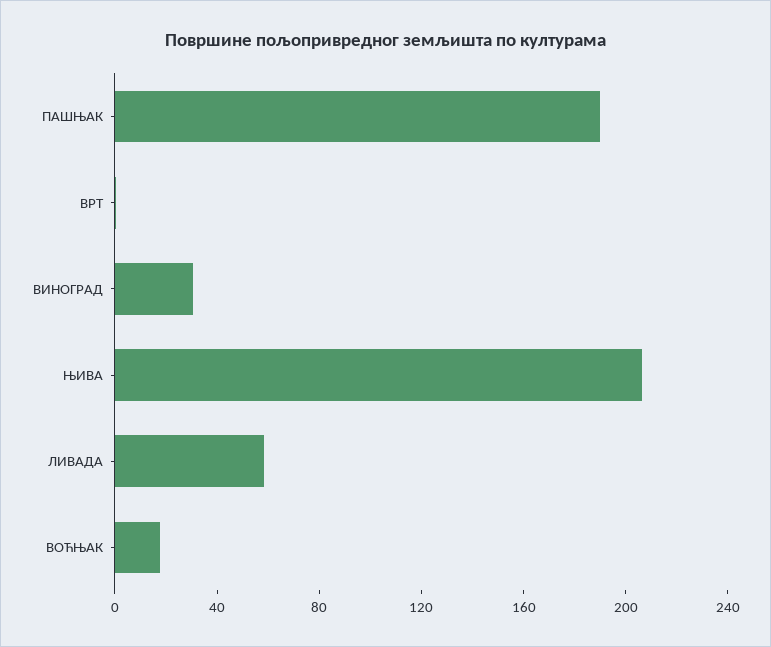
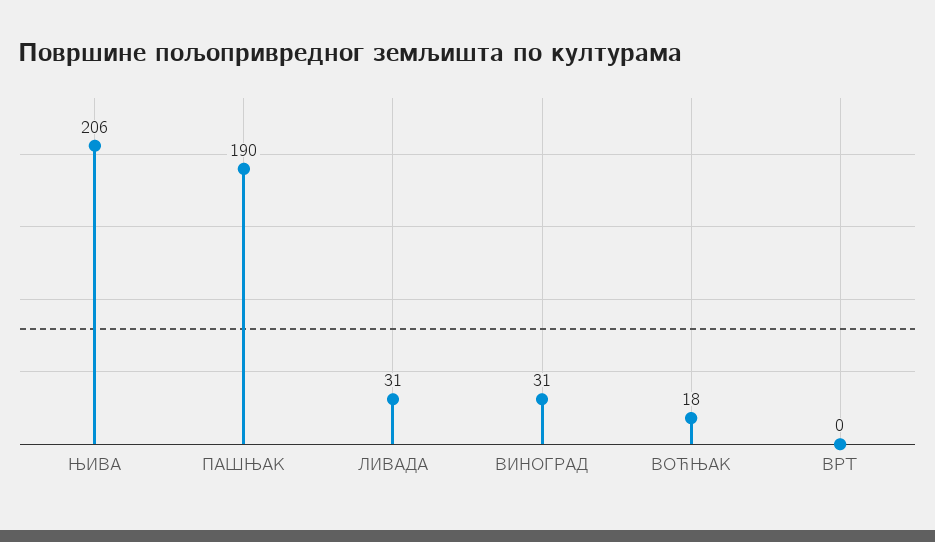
  {
    "ПАШЊАК": 190,
    "ВРТ": 0,
    "ВИНОГРАД": 31,
    "ЊИВА": 206,
-   "ЛИВАДА": 60,
+   "ЛИВАДА": 31,
    "ВОЋЊАК": 18
  }

